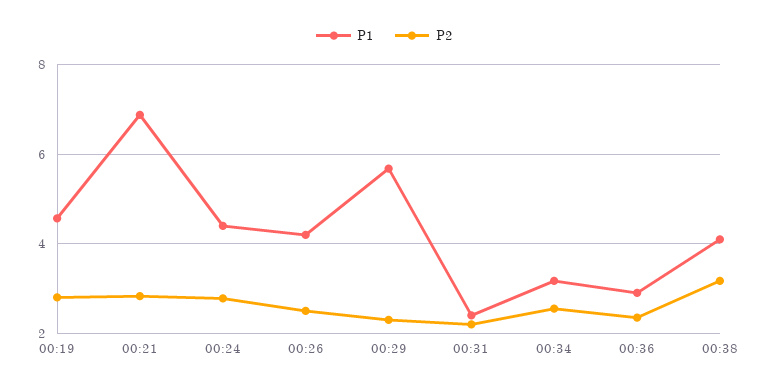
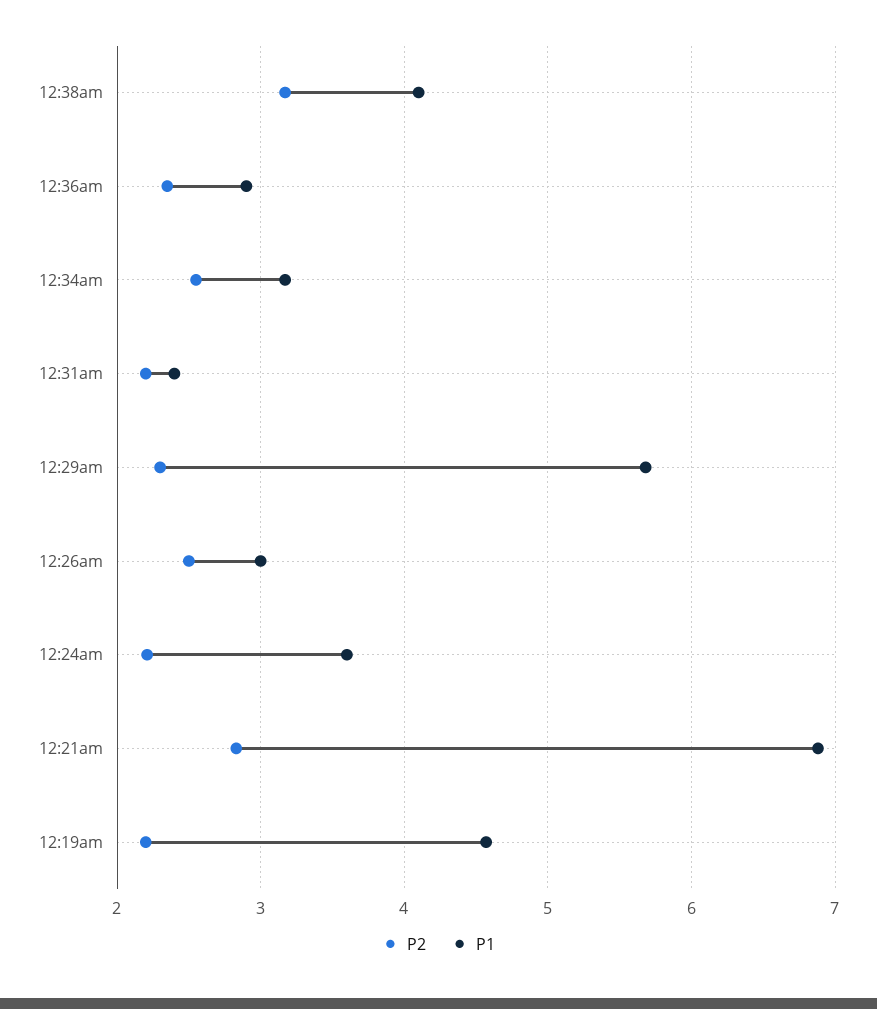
  {
    "P1": {
      "00:19": 4.6,
      "00:21": 6.9,
-     "00:24": 4.4,
+     "00:24": 3.6,
-     "00:26": 4.2,
+     "00:26": 3,
      "00:29": 5.7,
      "00:31": 2.4,
      "00:34": 3.2,
      "00:36": 2.9,
      "00:38": 4.1
    },
    "P2": {
-     "00:19": 2.8,
+     "00:19": 2.2,
      "00:21": 2.8,
-     "00:24": 2.8,
+     "00:24": 2.2,
      "00:26": 2.5,
      "00:29": 2.3,
      "00:31": 2.2,
      "00:34": 2.6,
      "00:36": 2.4,
      "00:38": 3.2
    }
  }

